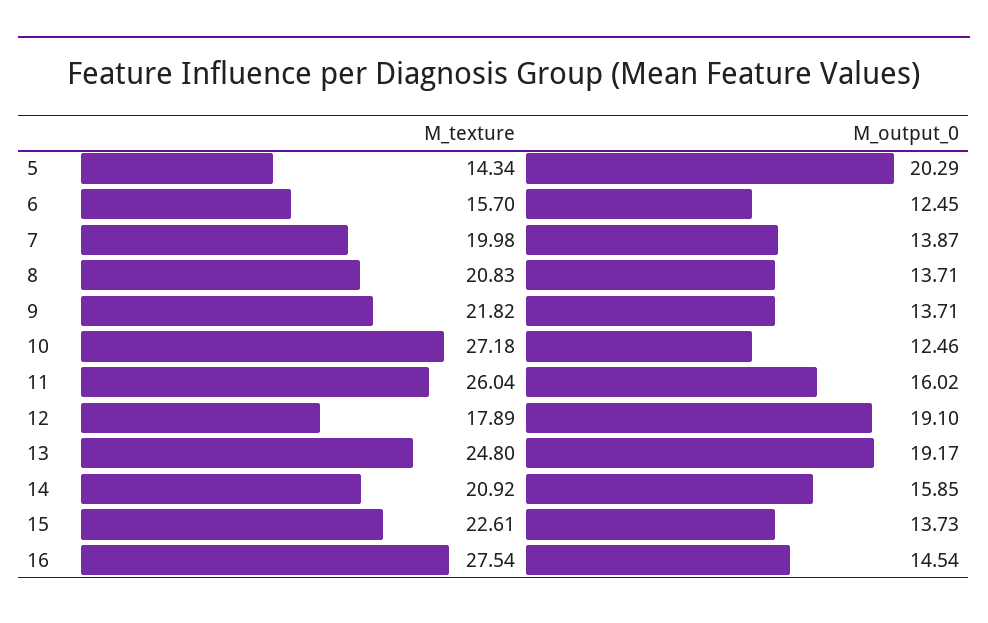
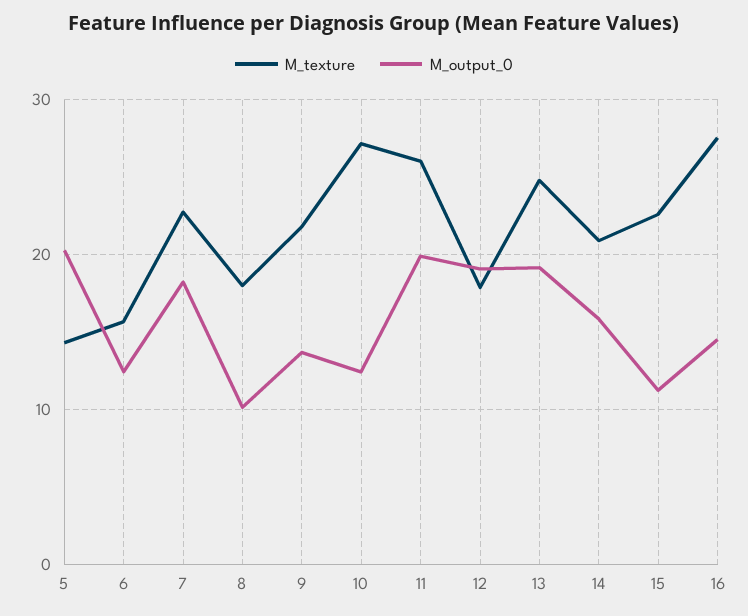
  {
    "M_texture": {
      "5": 14.34,
      "6": 15.7,
-     "7": 19.98,
+     "7": 23,
-     "8": 20.83,
+     "8": 18,
      "9": 21.82,
      "10": 27.18,
      "11": 26.04,
      "12": 17.89,
      "13": 24.8,
      "14": 20.92,
      "15": 22.61,
      "16": 27.54
    },
    "M_output_0": {
      "5": 20.29,
      "6": 12.45,
-     "7": 13.87,
+     "7": 18,
-     "8": 13.71,
+     "8": 10,
      "9": 13.71,
      "10": 12.46,
-     "11": 16.02,
+     "11": 20,
      "12": 19.1,
      "13": 19.17,
      "14": 15.85,
-     "15": 13.73,
+     "15": 11,
      "16": 14.54
    }
  }

